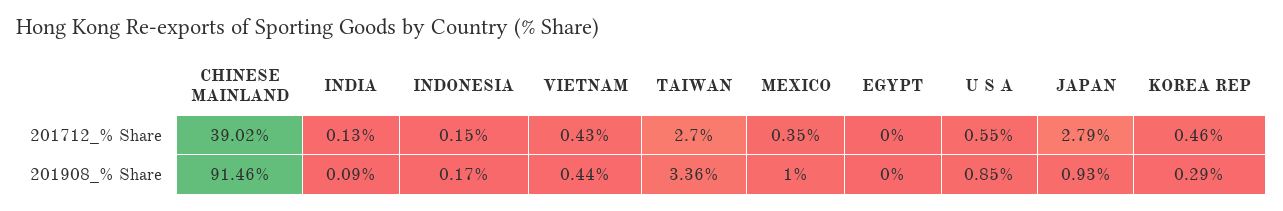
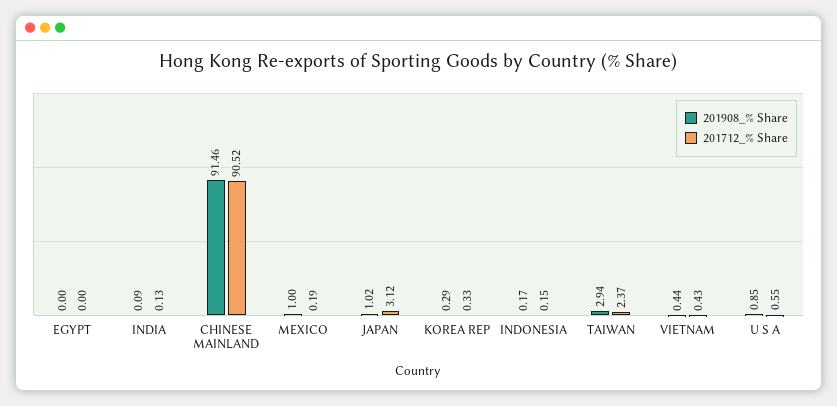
  {
    "201712_% Share": {
-     "CHINESE MAINLAND": 39.02,
+     "CHINESE MAINLAND": 90.52,
      "INDIA": 0.13,
      "INDONESIA": 0.15,
      "VIETNAM": 0.43,
-     "TAIWAN": 2.7,
+     "TAIWAN": 2.37,
-     "MEXICO": 0.35,
+     "MEXICO": 0.19,
      "EGYPT": 0,
      "U S A": 0.55,
-     "JAPAN": 2.79,
+     "JAPAN": 3.12,
-     "KOREA REP": 0.46
+     "KOREA REP": 0.33
    },
    "201908_% Share": {
      "CHINESE MAINLAND": 91.46,
      "INDIA": 0.09,
      "INDONESIA": 0.17,
      "VIETNAM": 0.44,
-     "TAIWAN": 3.36,
+     "TAIWAN": 2.94,
      "MEXICO": 1,
      "EGYPT": 0,
      "U S A": 0.85,
-     "JAPAN": 0.93,
+     "JAPAN": 1.02,
      "KOREA REP": 0.29
    }
  }

